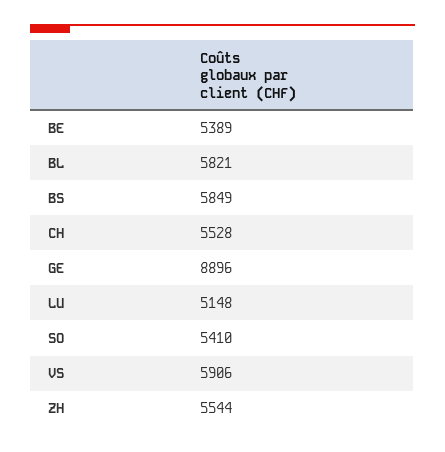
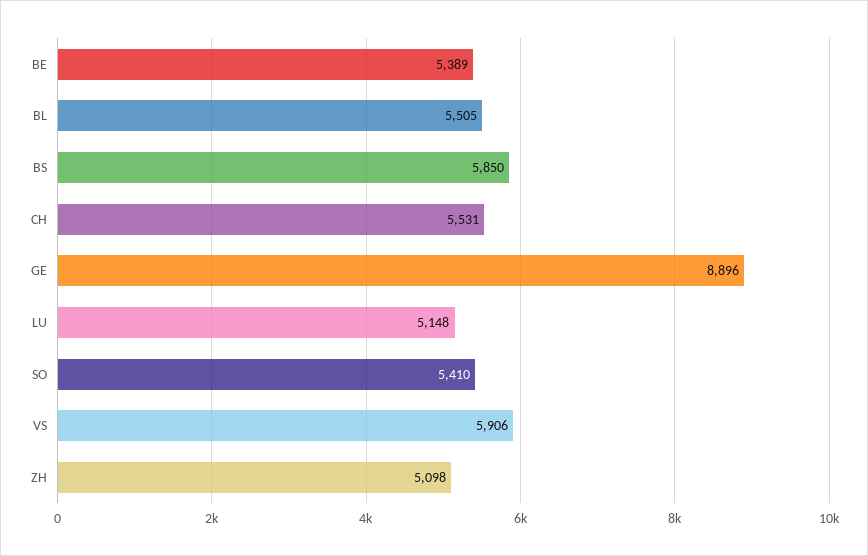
  {
    "BE": 5389,
-   "BL": 5821,
+   "BL": 5505,
-   "BS": 5849,
+   "BS": 5850,
-   "CH": 5528,
+   "CH": 5531,
    "GE": 8896,
    "LU": 5148,
    "SO": 5410,
    "VS": 5906,
-   "ZH": 5544
+   "ZH": 5098
  }

